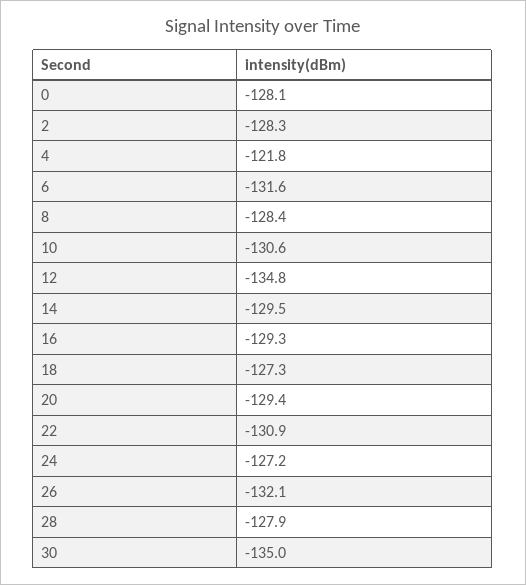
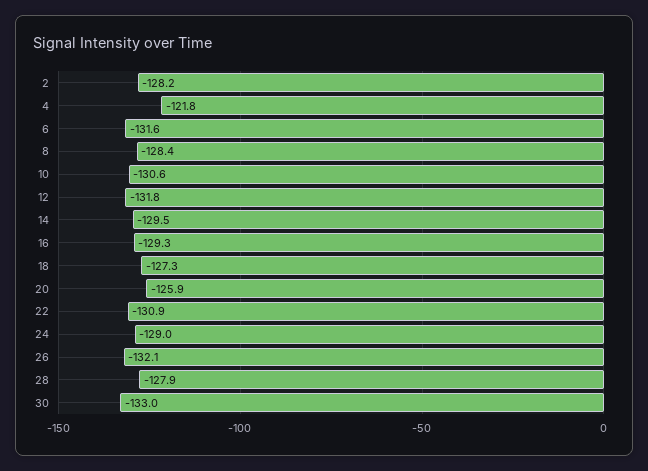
  {
-   "0": -128.1,
-   "2": -128.3,
+   "2": -128.2,
    "4": -121.8,
    "6": -131.6,
    "8": -128.4,
    "10": -130.6,
-   "12": -134.8,
+   "12": -131.8,
    "14": -129.5,
    "16": -129.3,
    "18": -127.3,
-   "20": -129.4,
+   "20": -125.9,
    "22": -130.9,
-   "24": -127.2,
+   "24": -129,
    "26": -132.1,
    "28": -127.9,
-   "30": -135
+   "30": -133
  }

